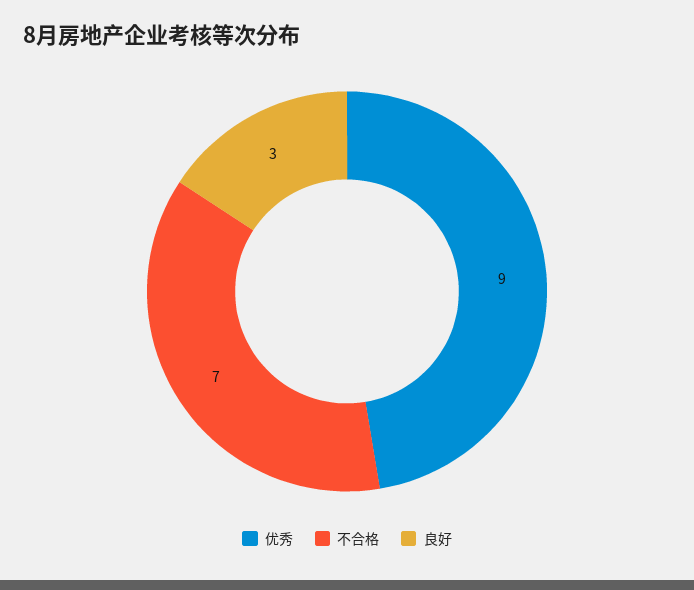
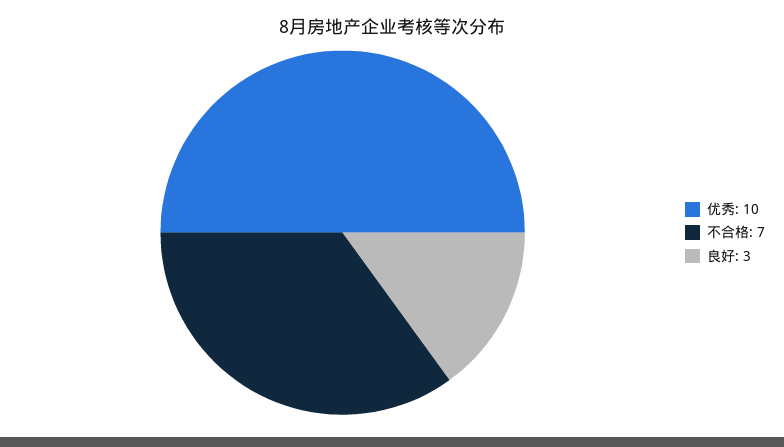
  {
-   "优秀": 9,
+   "优秀": 10,
    "不合格": 7,
    "良好": 3
  }

